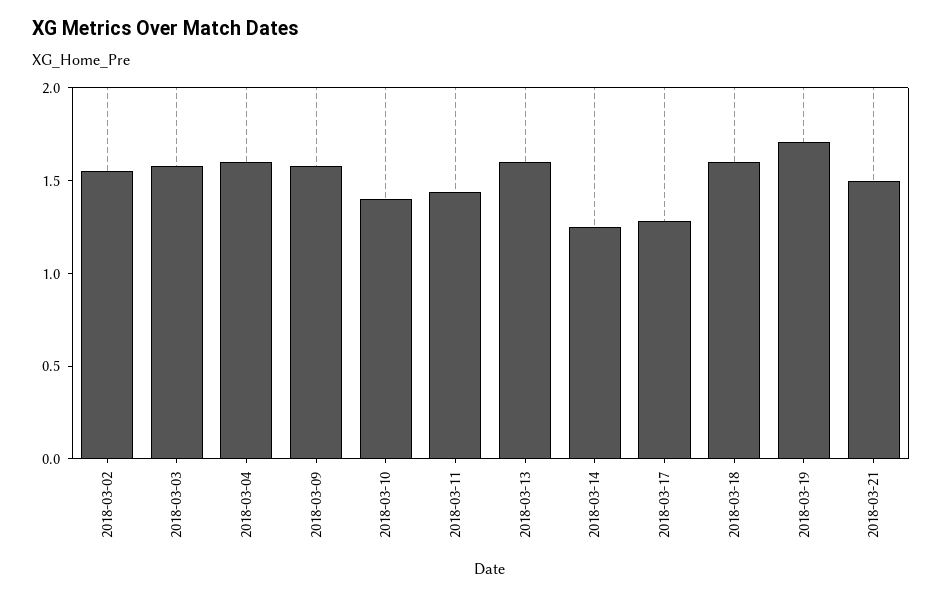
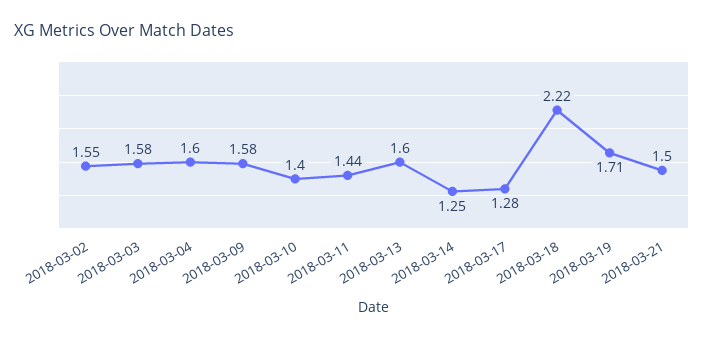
  {
    "2018-03-02": 1.55,
    "2018-03-03": 1.58,
    "2018-03-04": 1.6,
    "2018-03-09": 1.58,
    "2018-03-10": 1.4,
    "2018-03-11": 1.44,
    "2018-03-13": 1.6,
    "2018-03-14": 1.25,
    "2018-03-17": 1.28,
-   "2018-03-18": 1.6,
+   "2018-03-18": 2.22,
    "2018-03-19": 1.71,
    "2018-03-21": 1.5
  }

